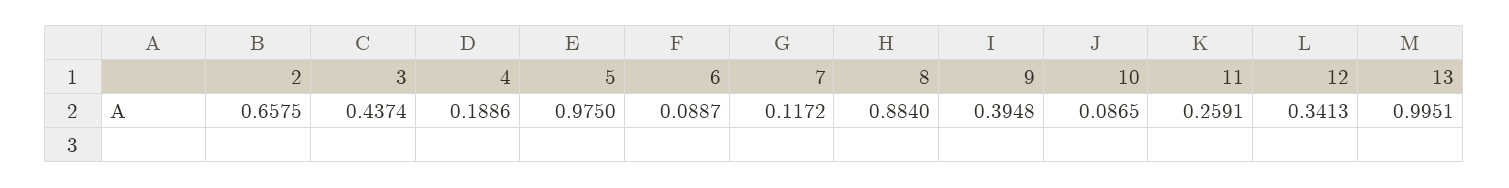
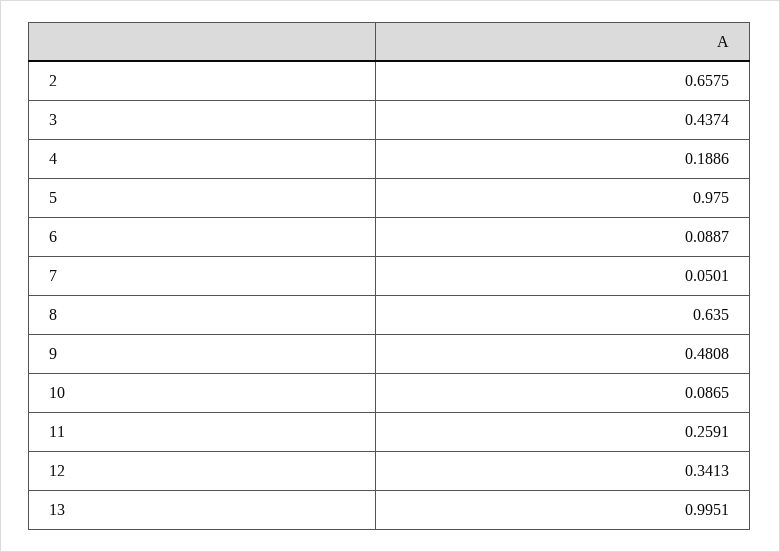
  {
    "2": 0.6575,
    "3": 0.4374,
    "4": 0.1886,
    "5": 0.975,
    "6": 0.0887,
-   "7": 0.1172,
+   "7": 0.0501,
-   "8": 0.884,
+   "8": 0.635,
-   "9": 0.3948,
+   "9": 0.4808,
    "10": 0.0865,
    "11": 0.2591,
    "12": 0.3413,
    "13": 0.9951
  }

